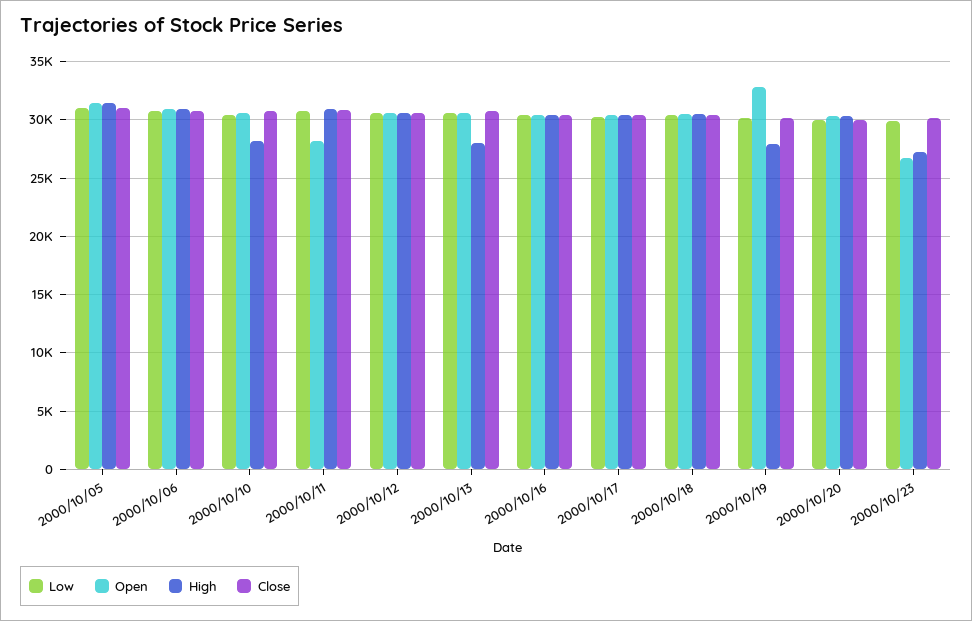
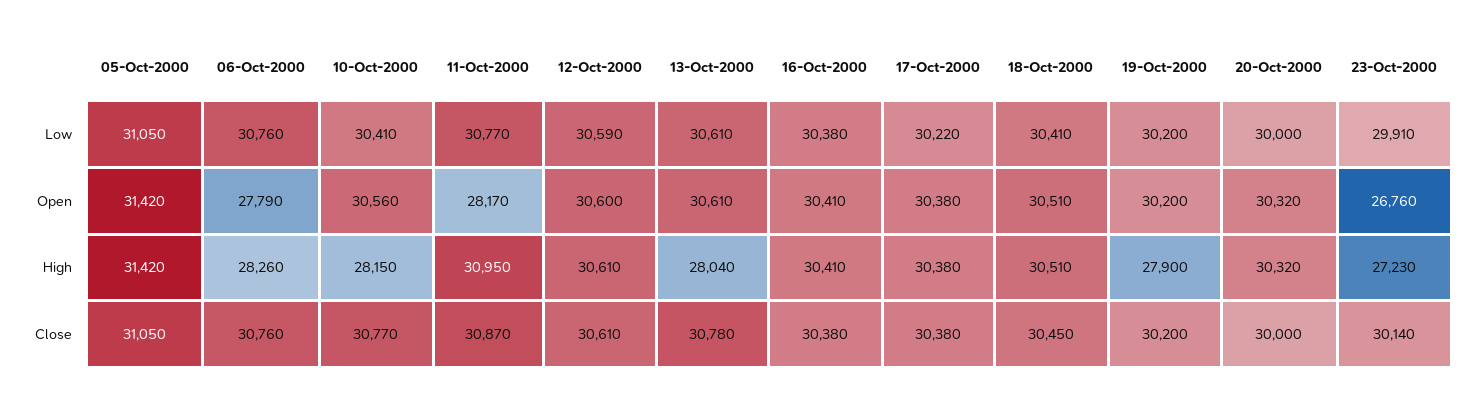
  {
    "Low": {
      "2000/10/05": 31050,
      "2000/10/06": 30760,
      "2000/10/10": 30410,
      "2000/10/11": 30770,
      "2000/10/12": 30590,
      "2000/10/13": 30610,
      "2000/10/16": 30380,
      "2000/10/17": 30220,
      "2000/10/18": 30410,
      "2000/10/19": 30200,
      "2000/10/20": 30000,
      "2000/10/23": 29910
    },
    "Open": {
      "2000/10/05": 31420,
-     "2000/10/06": 31000,
+     "2000/10/06": 27790,
      "2000/10/10": 30560,
      "2000/10/11": 28170,
      "2000/10/12": 30600,
      "2000/10/13": 30610,
      "2000/10/16": 30410,
      "2000/10/17": 30380,
      "2000/10/18": 30510,
-     "2000/10/19": 33000,
+     "2000/10/19": 30200,
      "2000/10/20": 30320,
      "2000/10/23": 26760
    },
    "High": {
      "2000/10/05": 31420,
-     "2000/10/06": 31000,
+     "2000/10/06": 28260,
      "2000/10/10": 28150,
      "2000/10/11": 30950,
      "2000/10/12": 30610,
      "2000/10/13": 28040,
      "2000/10/16": 30410,
      "2000/10/17": 30380,
      "2000/10/18": 30510,
      "2000/10/19": 27900,
      "2000/10/20": 30320,
      "2000/10/23": 27230
    },
    "Close": {
      "2000/10/05": 31050,
      "2000/10/06": 30760,
      "2000/10/10": 30770,
      "2000/10/11": 30870,
      "2000/10/12": 30610,
      "2000/10/13": 30780,
      "2000/10/16": 30380,
      "2000/10/17": 30380,
      "2000/10/18": 30450,
      "2000/10/19": 30200,
      "2000/10/20": 30000,
      "2000/10/23": 30140
    }
  }

